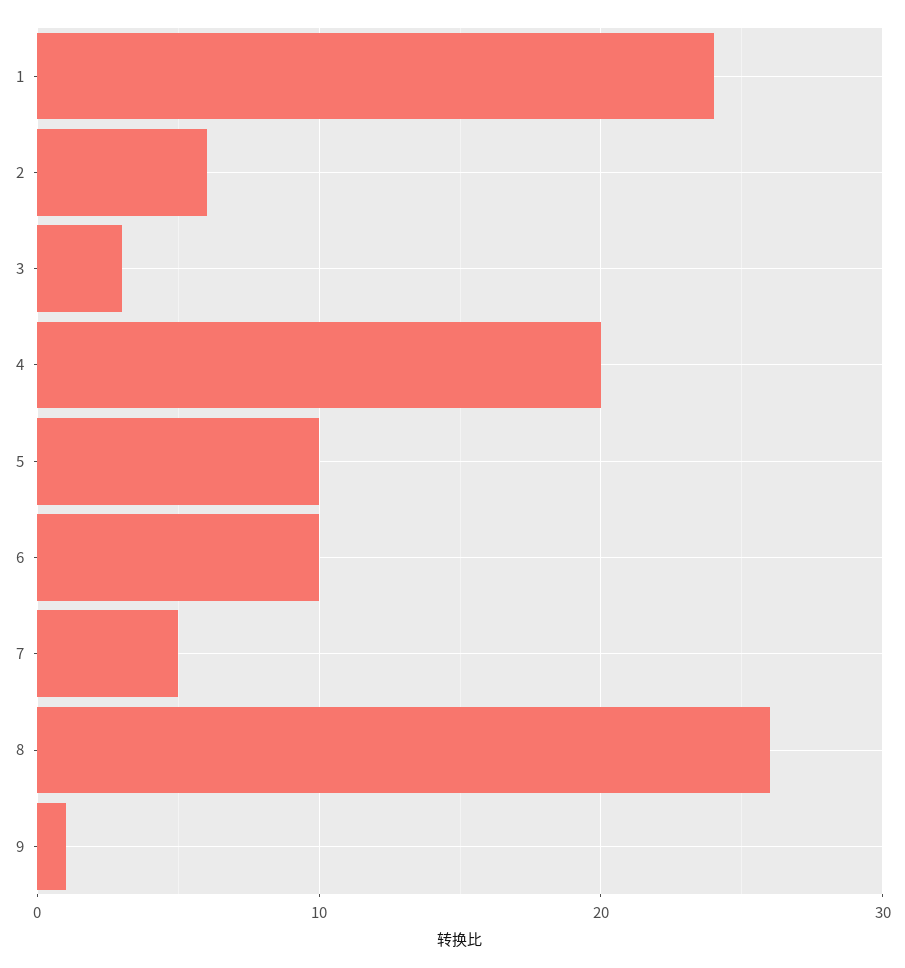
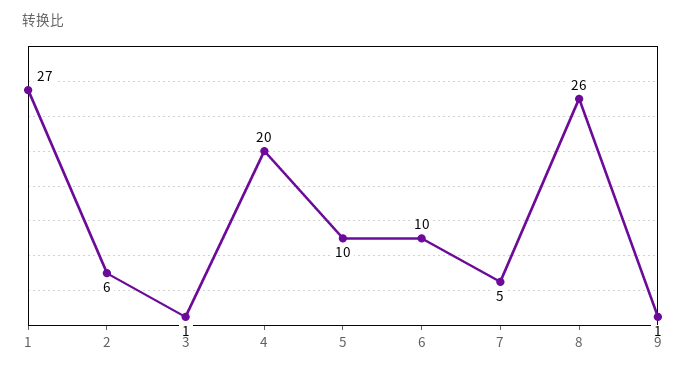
  {
-   "1": 24,
+   "1": 27,
    "2": 6,
-   "3": 3,
+   "3": 1,
    "4": 20,
    "5": 10,
    "6": 10,
    "7": 5,
    "8": 26,
    "9": 1
  }

